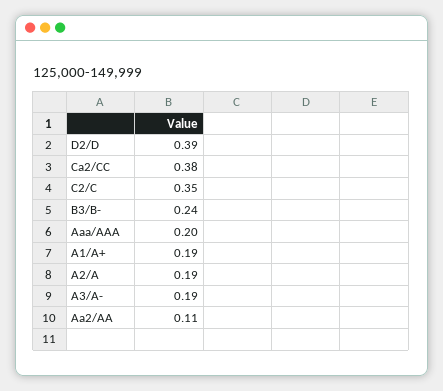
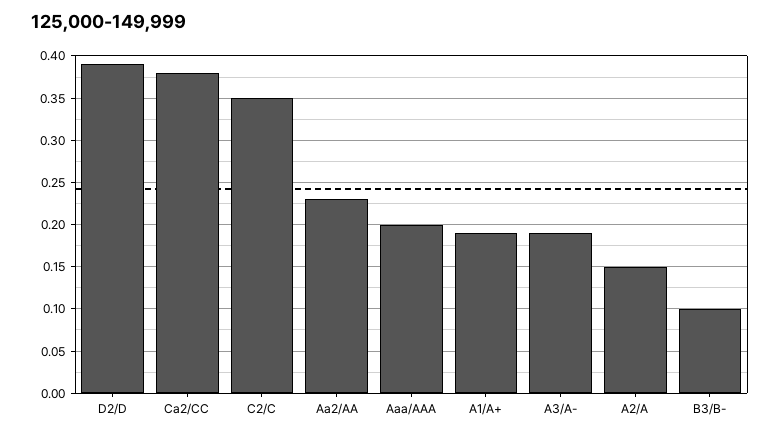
  {
    "D2/D": 0.39,
    "Ca2/CC": 0.38,
    "C2/C": 0.35,
-   "B3/B-": 0.24,
+   "B3/B-": 0.1,
    "Aaa/AAA": 0.2,
    "A1/A+": 0.19,
-   "A2/A": 0.19,
+   "A2/A": 0.15,
    "A3/A-": 0.19,
-   "Aa2/AA": 0.11
+   "Aa2/AA": 0.23
  }

